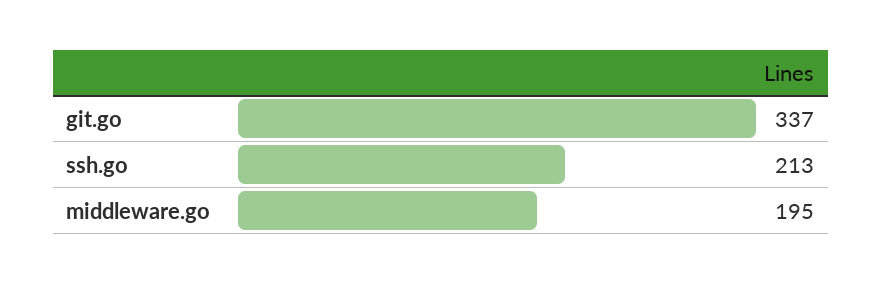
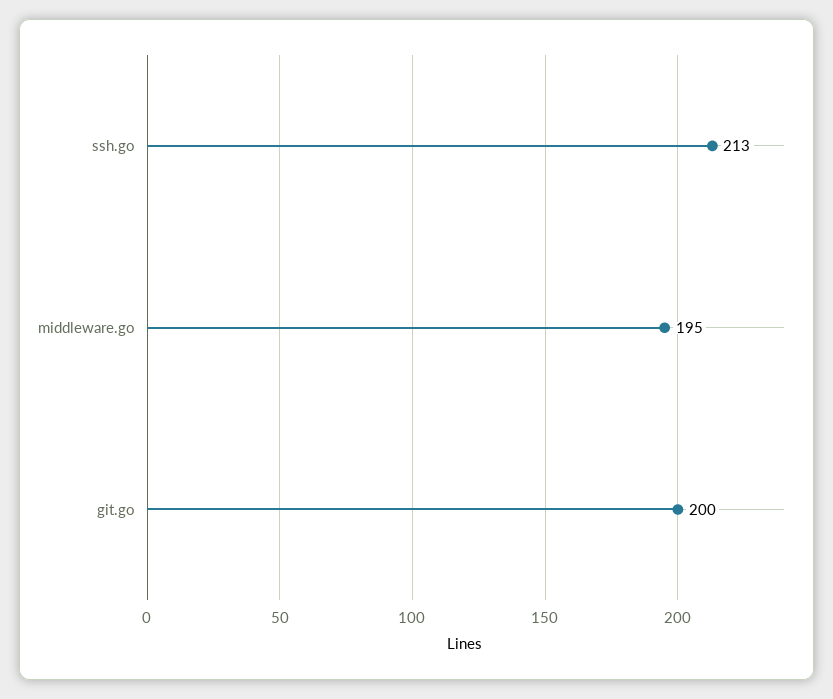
  {
-   "git.go": 337,
+   "git.go": 200,
    "ssh.go": 213,
    "middleware.go": 195
  }

